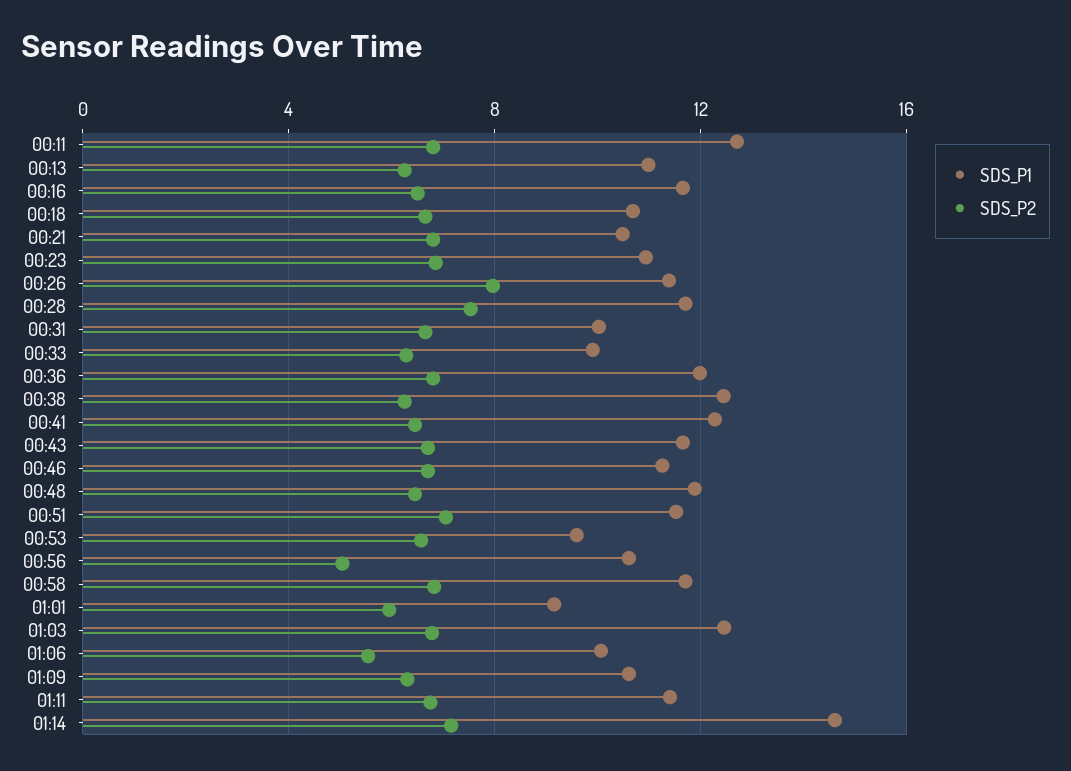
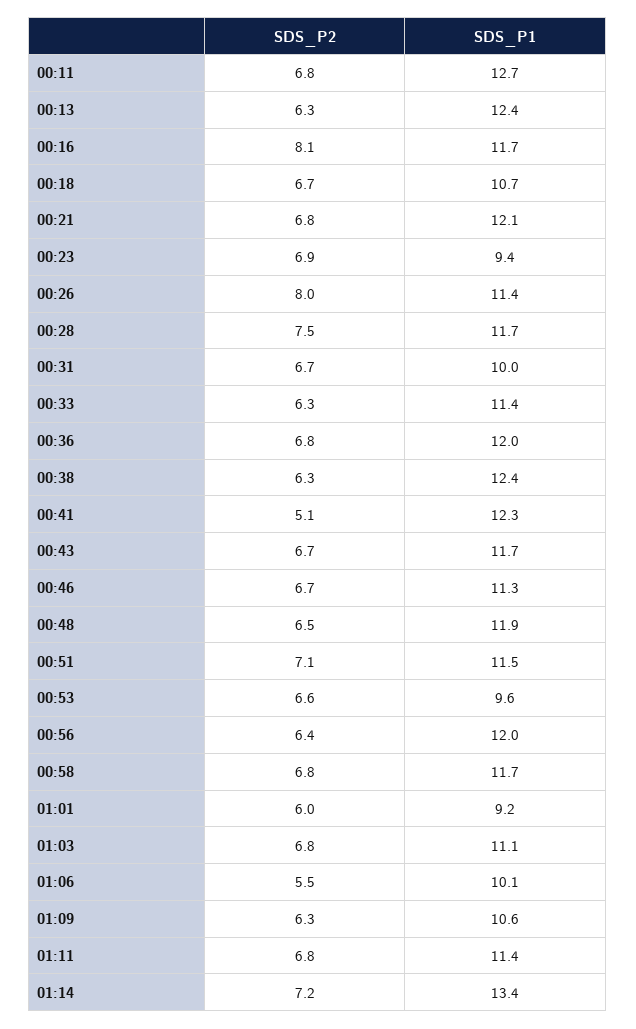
  {
    "SDS_P1": {
      "00:11": 12.7,
-     "00:13": 11,
+     "00:13": 12.4,
      "00:16": 11.7,
      "00:18": 10.7,
-     "00:21": 10.5,
+     "00:21": 12.1,
-     "00:23": 11,
+     "00:23": 9.4,
      "00:26": 11.4,
      "00:28": 11.7,
      "00:31": 10,
-     "00:33": 10,
+     "00:33": 11.4,
      "00:36": 12,
      "00:38": 12.4,
      "00:41": 12.3,
      "00:43": 11.7,
      "00:46": 11.3,
      "00:48": 11.9,
      "00:51": 11.5,
      "00:53": 9.6,
-     "00:56": 10.5,
+     "00:56": 12,
      "00:58": 11.7,
      "01:01": 9.2,
-     "01:03": 12.5,
+     "01:03": 11.1,
      "01:06": 10.1,
      "01:09": 10.6,
      "01:11": 11.4,
-     "01:14": 14.5
+     "01:14": 13.4
    },
    "SDS_P2": {
      "00:11": 6.8,
      "00:13": 6.3,
-     "00:16": 6.5,
+     "00:16": 8.1,
      "00:18": 6.7,
      "00:21": 6.8,
      "00:23": 6.9,
      "00:26": 8,
      "00:28": 7.5,
      "00:31": 6.7,
      "00:33": 6.3,
      "00:36": 6.8,
      "00:38": 6.3,
-     "00:41": 6.5,
+     "00:41": 5.1,
      "00:43": 6.7,
      "00:46": 6.7,
      "00:48": 6.5,
      "00:51": 7.1,
      "00:53": 6.6,
-     "00:56": 5,
+     "00:56": 6.4,
      "00:58": 6.8,
      "01:01": 6,
      "01:03": 6.8,
      "01:06": 5.5,
      "01:09": 6.3,
      "01:11": 6.8,
      "01:14": 7.2
    }
  }

